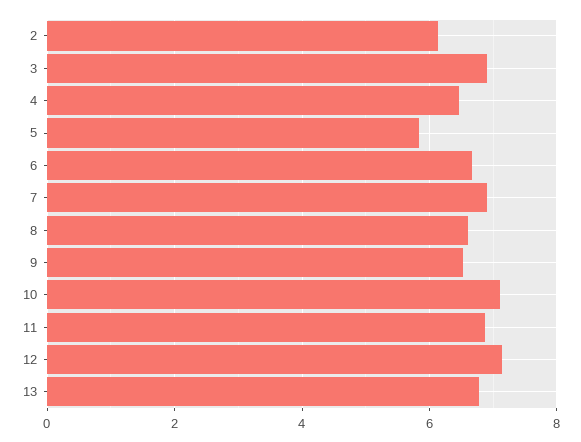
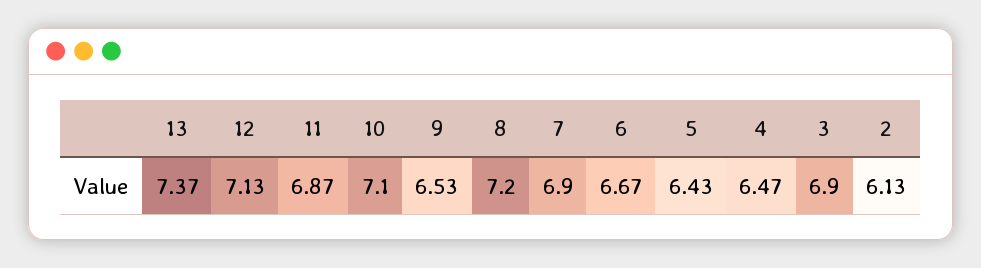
  {
    "2": 6.13,
    "3": 6.9,
    "4": 6.47,
-   "5": 5.8,
+   "5": 6.43,
    "6": 6.67,
    "7": 6.9,
-   "8": 6.6,
+   "8": 7.2,
    "9": 6.53,
    "10": 7.1,
    "11": 6.87,
    "12": 7.13,
-   "13": 6.8
+   "13": 7.37
  }

